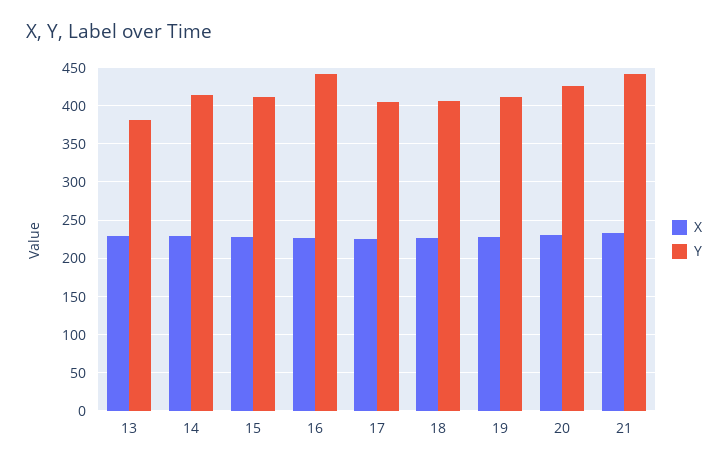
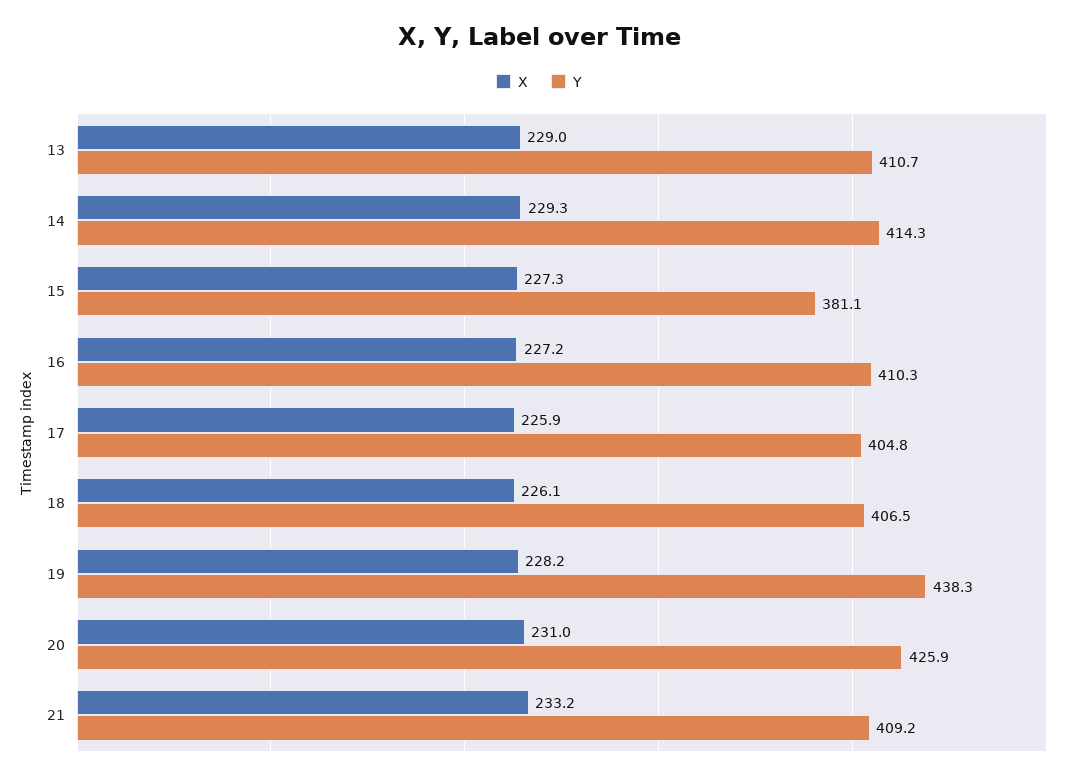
  {
    "X": {
      "13": 229,
      "14": 229.3,
      "15": 227.3,
      "16": 227.2,
      "17": 225.9,
      "18": 226.1,
      "19": 228.2,
      "20": 231,
      "21": 233.2
    },
    "Y": {
-     "13": 380,
+     "13": 410.7,
      "14": 414.3,
-     "15": 410,
+     "15": 381.1,
-     "16": 440,
+     "16": 410.3,
      "17": 404.8,
      "18": 406.5,
-     "19": 410,
+     "19": 438.3,
      "20": 425.9,
-     "21": 440
+     "21": 409.2
    }
  }

